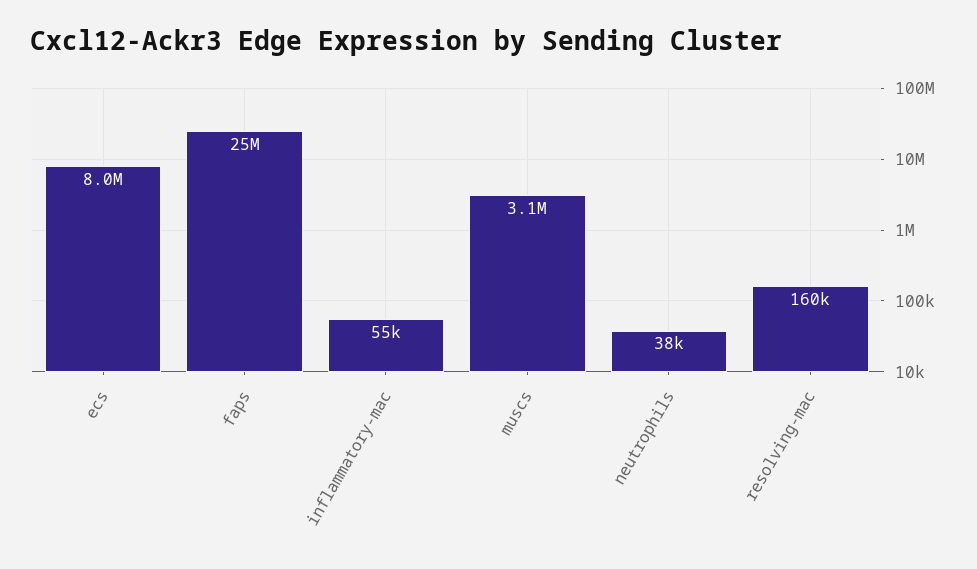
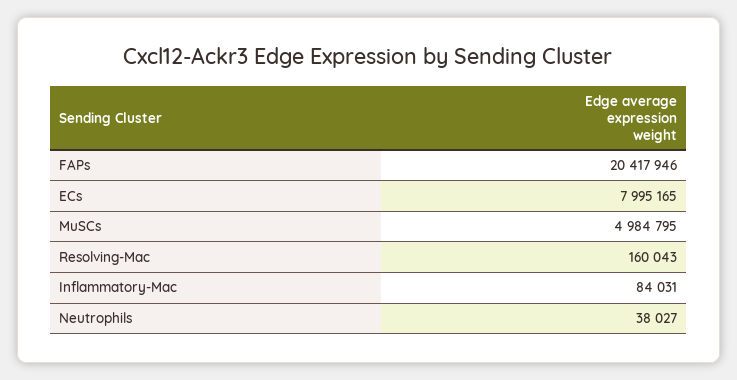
  {
    "ecs": 7995165,
-   "faps": 25000000,
+   "faps": 20417946,
-   "inflammatory-mac": 55000,
+   "inflammatory-mac": 84031,
-   "muscs": 3100000,
+   "muscs": 4984795,
    "neutrophils": 38027,
    "resolving-mac": 160043
  }

